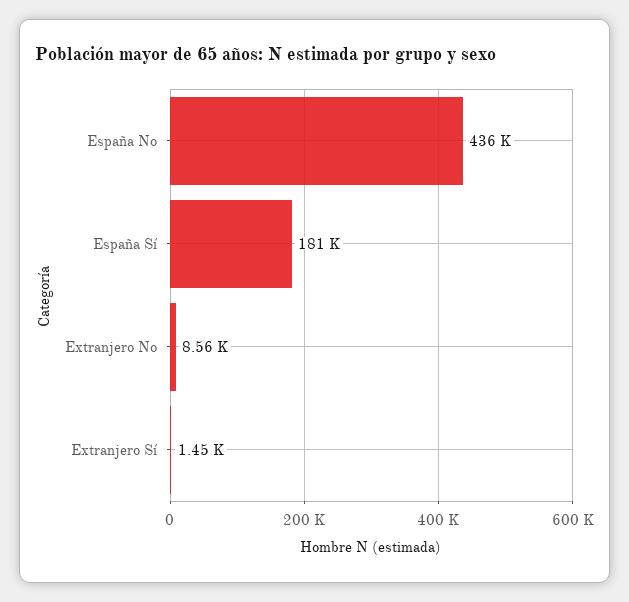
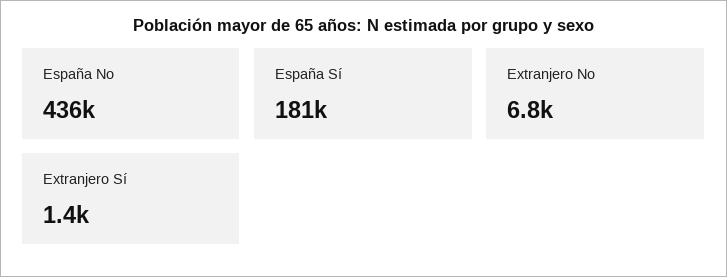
  {
    "España No": 436000,
    "España Sí": 181000,
-   "Extranjero No": 8560,
+   "Extranjero No": 6800,
    "Extranjero Sí": 1450
  }

